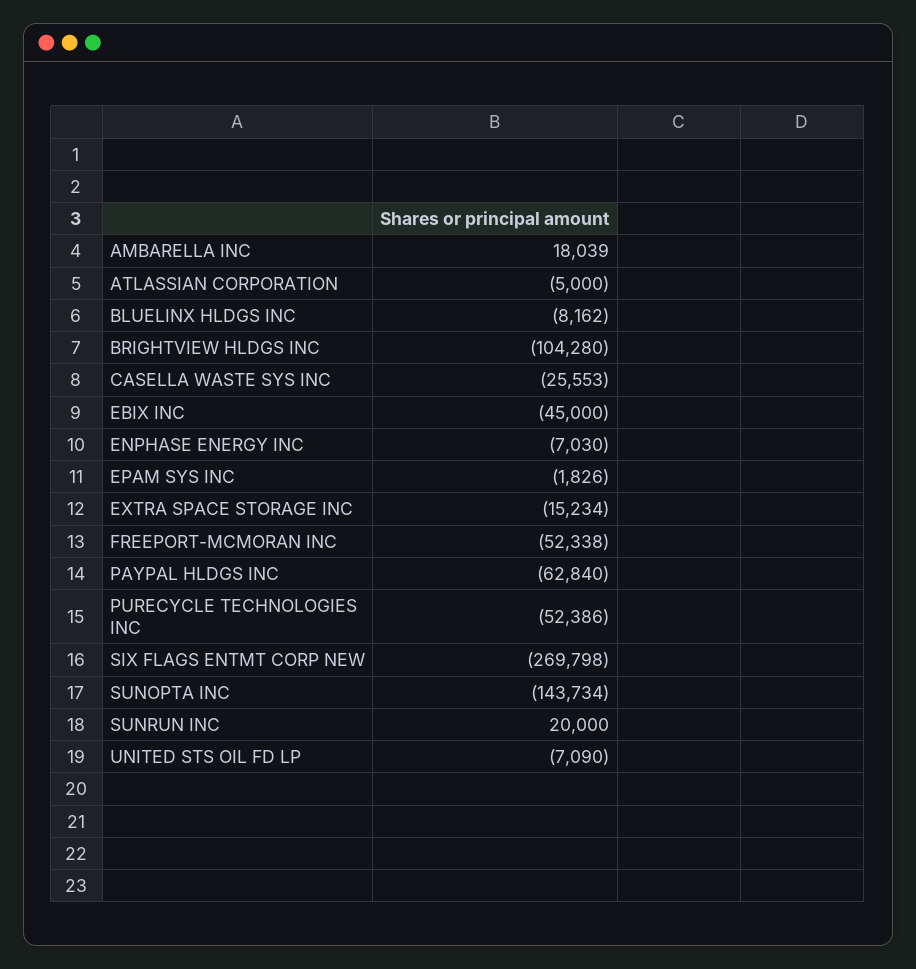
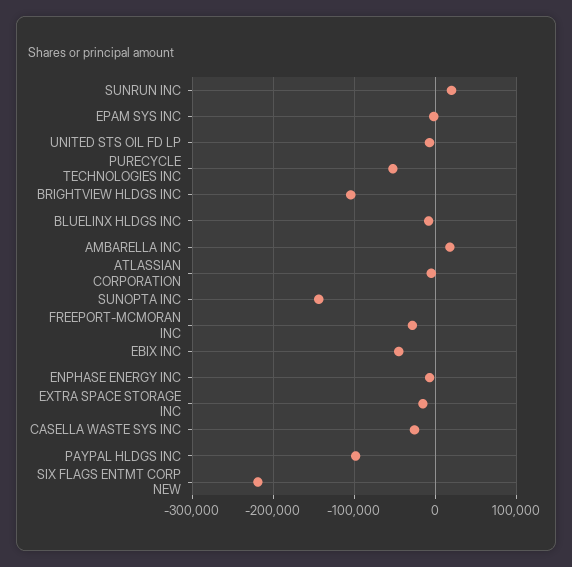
  {
    "AMBARELLA INC": 18039,
    "ATLASSIAN CORPORATION": -5000,
    "BLUELINX HLDGS INC": -8162,
    "BRIGHTVIEW HLDGS INC": -104280,
    "CASELLA WASTE SYS INC": -25553,
    "EBIX INC": -45000,
    "ENPHASE ENERGY INC": -7030,
    "EPAM SYS INC": -1826,
    "EXTRA SPACE STORAGE INC": -15234,
-   "FREEPORT-MCMORAN INC": -52338,
+   "FREEPORT-MCMORAN INC": -30000,
-   "PAYPAL HLDGS INC": -62840,
+   "PAYPAL HLDGS INC": -100000,
    "PURECYCLE TECHNOLOGIES INC": -52386,
-   "SIX FLAGS ENTMT CORP NEW": -269798,
+   "SIX FLAGS ENTMT CORP NEW": -220000,
    "SUNOPTA INC": -143734,
    "SUNRUN INC": 20000,
    "UNITED STS OIL FD LP": -7090
  }

